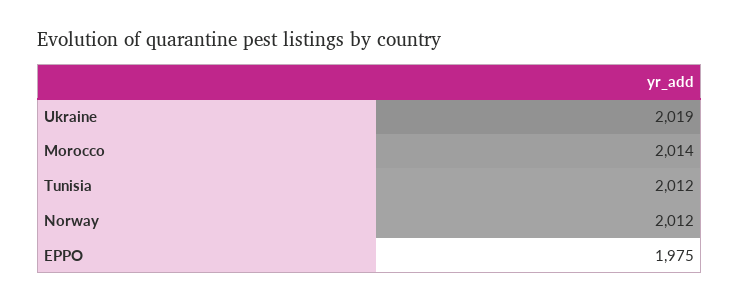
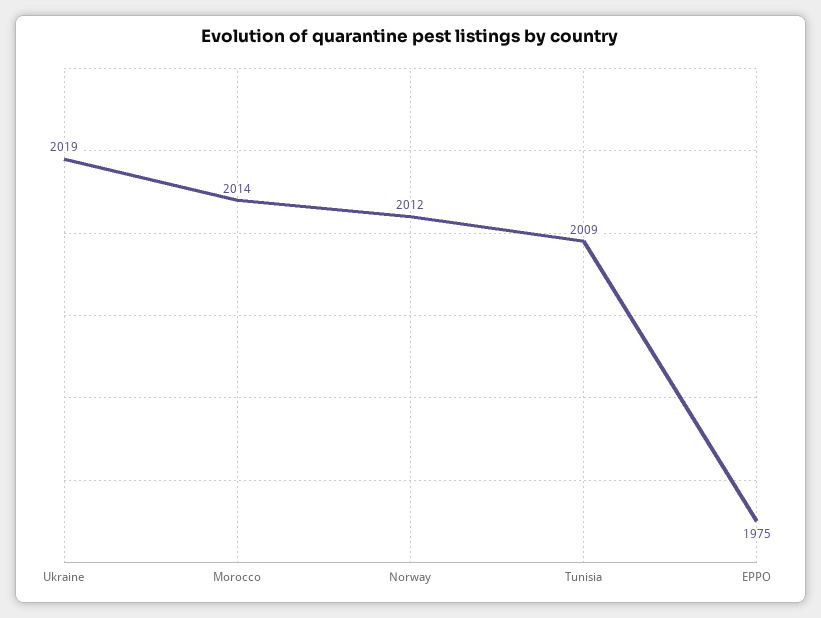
  {
    "Ukraine": 2019,
    "Morocco": 2014,
-   "Tunisia": 2012,
+   "Tunisia": 2009,
    "Norway": 2012,
    "EPPO": 1975
  }

